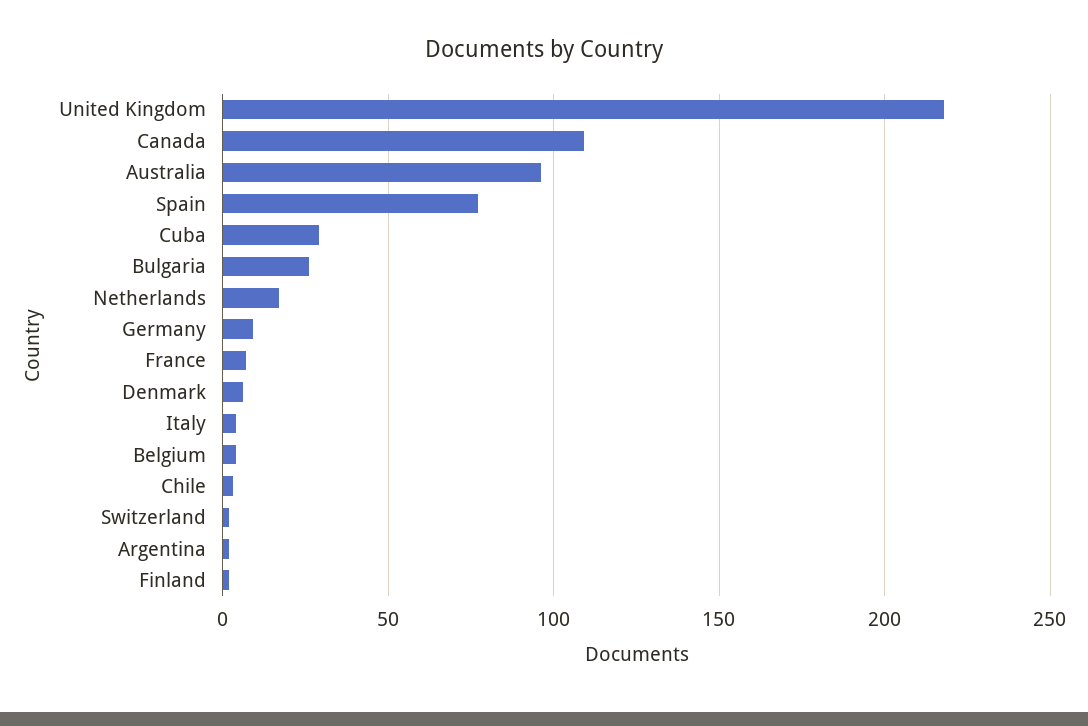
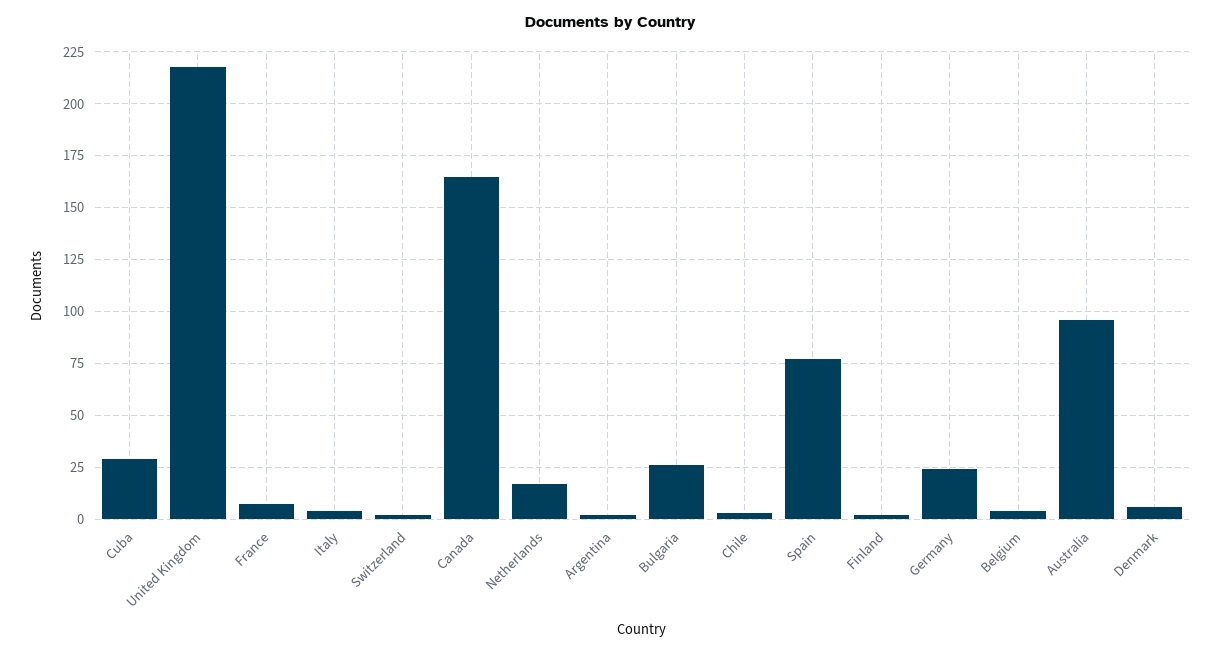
  {
    "United Kingdom": 220,
-   "Canada": 110,
+   "Canada": 165,
    "Australia": 95,
    "Spain": 75,
    "Cuba": 30,
    "Bulgaria": 25,
    "Netherlands": 15,
-   "Germany": 10,
+   "Germany": 25,
    "France": 5,
    "Denmark": 5,
    "Italy": 5,
    "Belgium": 5,
    "Chile": 5,
    "Switzerland": 0,
    "Argentina": 0,
    "Finland": 0
  }

